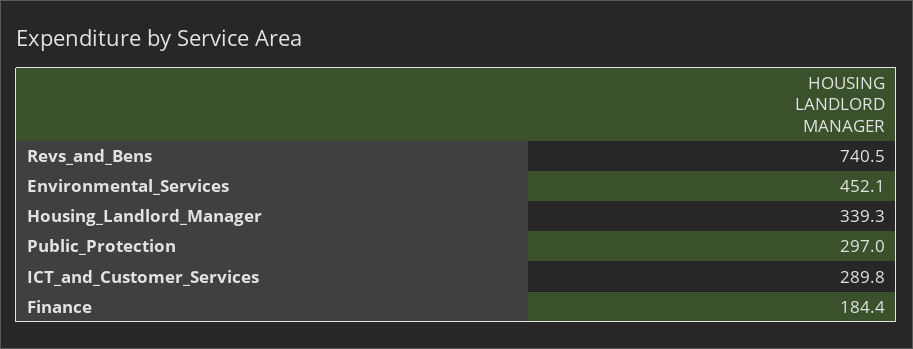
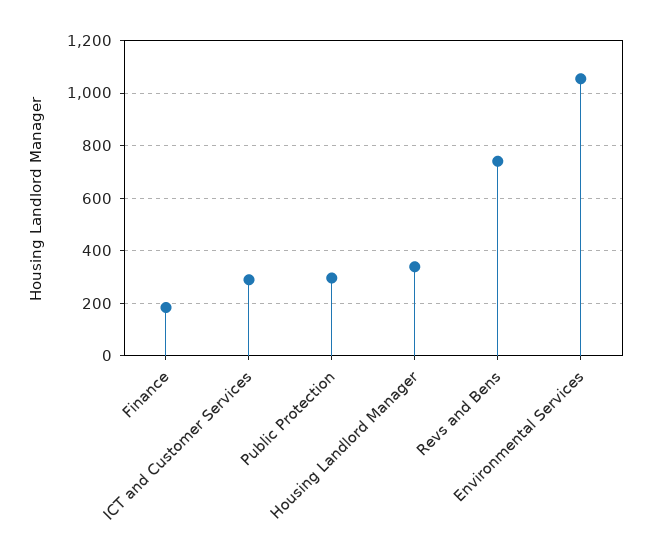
  {
    "Revs_and_Bens": 740.5,
-   "Environmental_Services": 452.1,
+   "Environmental_Services": 1050,
    "Housing_Landlord_Manager": 339.3,
    "Public_Protection": 297,
    "ICT_and_Customer_Services": 289.8,
    "Finance": 184.4
  }

